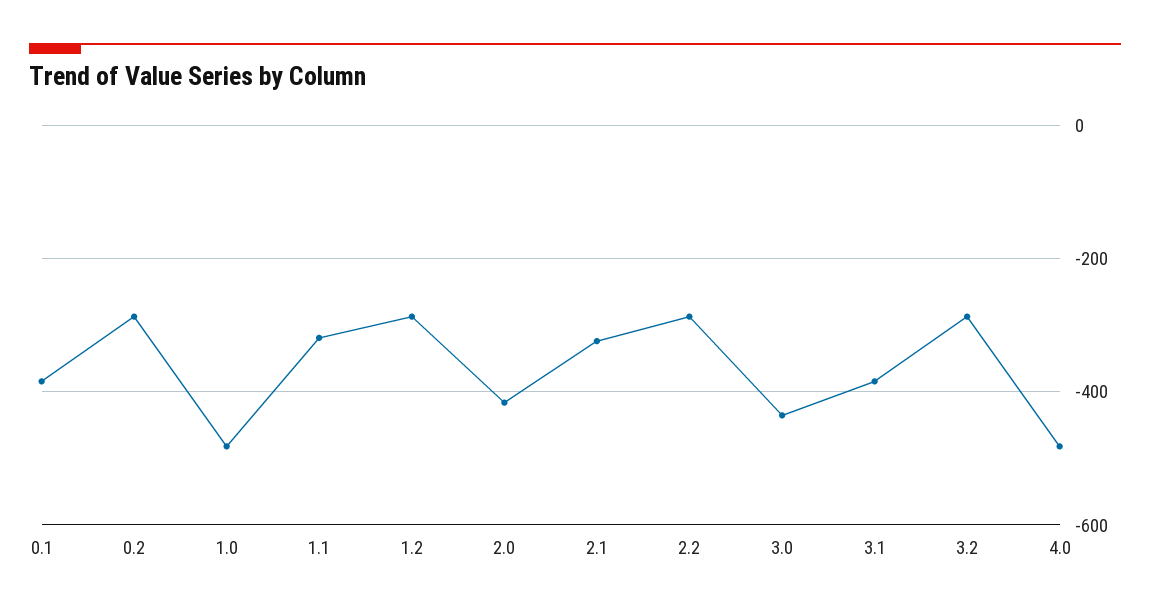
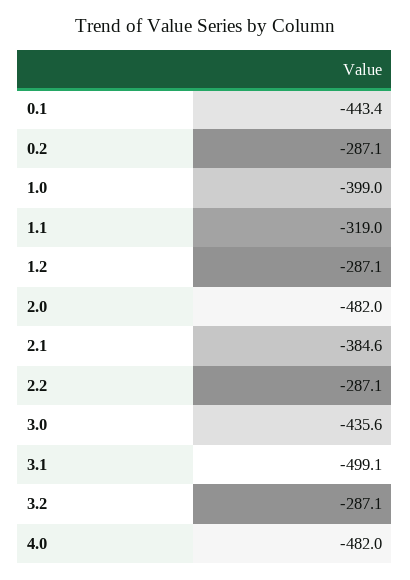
  {
-   "0.1": -380,
+   "0.1": -443.4,
    "0.2": -287.1,
-   "1.0": -480,
+   "1.0": -399,
    "1.1": -319,
    "1.2": -287.1,
-   "2.0": -420,
+   "2.0": -482,
-   "2.1": -320,
+   "2.1": -384.6,
    "2.2": -287.1,
    "3.0": -435.6,
-   "3.1": -380,
+   "3.1": -499.1,
    "3.2": -287.1,
    "4.0": -482
  }

